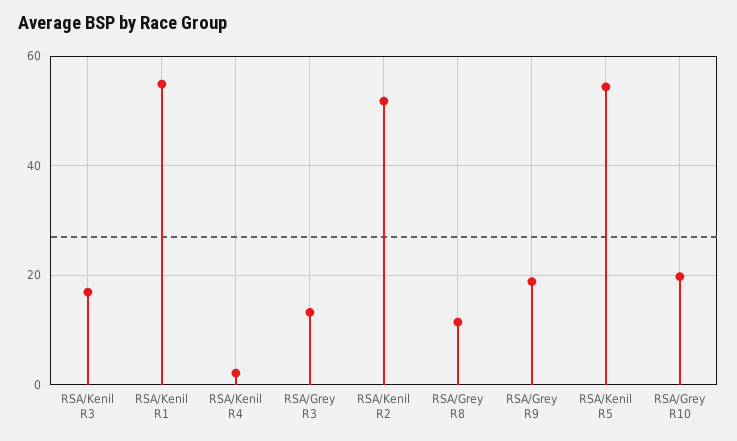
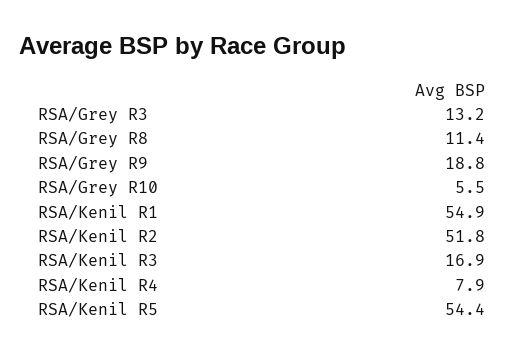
  {
    "RSA/Kenil R3": 16.9,
    "RSA/Kenil R1": 54.9,
-   "RSA/Kenil R4": 2,
+   "RSA/Kenil R4": 7.9,
    "RSA/Grey R3": 13.2,
    "RSA/Kenil R2": 51.8,
    "RSA/Grey R8": 11.4,
    "RSA/Grey R9": 18.8,
    "RSA/Kenil R5": 54.4,
-   "RSA/Grey R10": 20
+   "RSA/Grey R10": 5.5
  }

